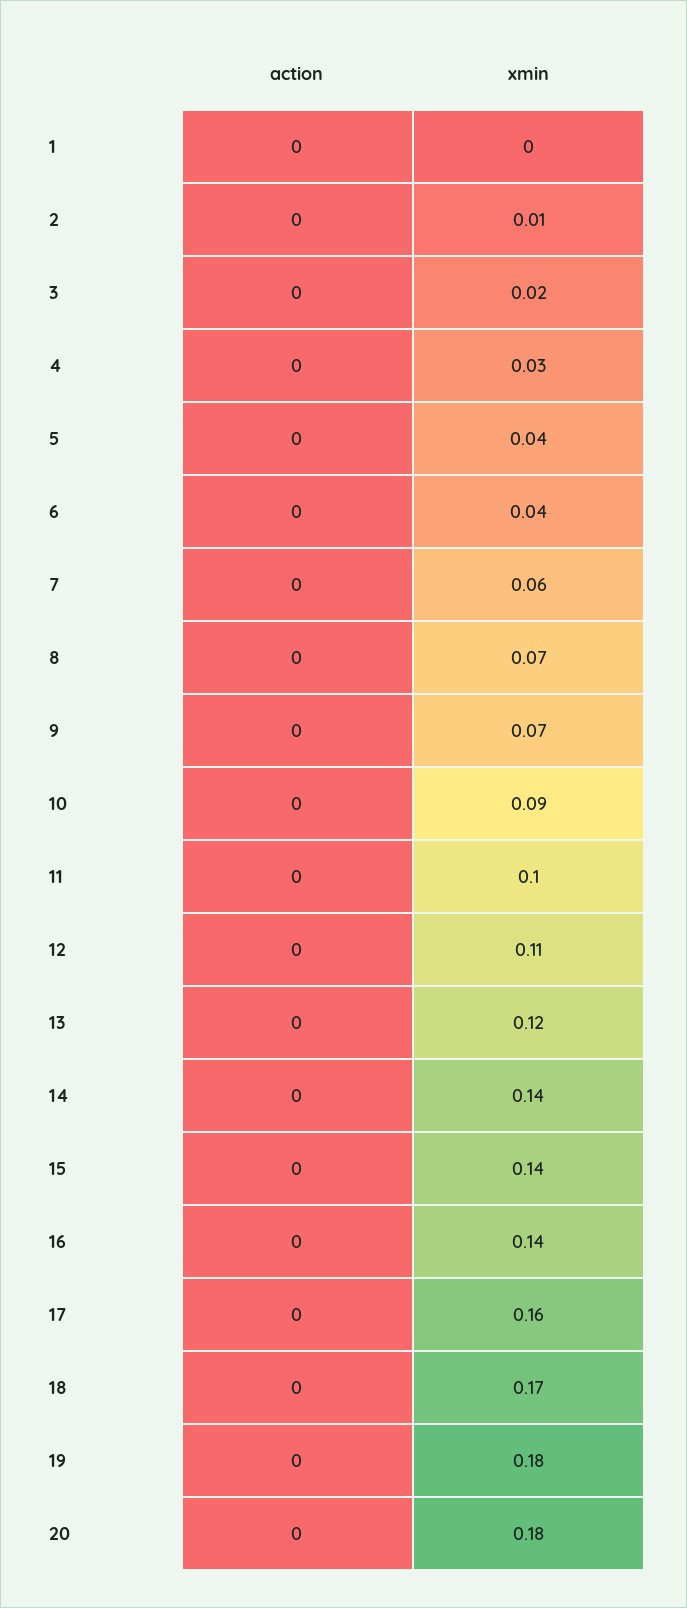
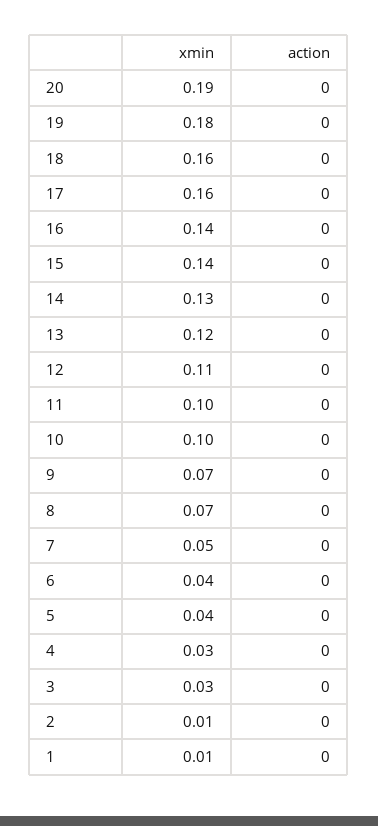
  {
    "action": {
      "1": 0,
      "2": 0,
      "3": 0,
      "4": 0,
      "5": 0,
      "6": 0,
      "7": 0,
      "8": 0,
      "9": 0,
      "10": 0,
      "11": 0,
      "12": 0,
      "13": 0,
      "14": 0,
      "15": 0,
      "16": 0,
      "17": 0,
      "18": 0,
      "19": 0,
      "20": 0
    },
    "xmin": {
-     "1": 0,
+     "1": 0.01,
      "2": 0.01,
-     "3": 0.02,
+     "3": 0.03,
      "4": 0.03,
      "5": 0.04,
      "6": 0.04,
-     "7": 0.06,
+     "7": 0.05,
      "8": 0.07,
      "9": 0.07,
-     "10": 0.09,
+     "10": 0.1,
      "11": 0.1,
      "12": 0.11,
      "13": 0.12,
-     "14": 0.14,
+     "14": 0.13,
      "15": 0.14,
      "16": 0.14,
      "17": 0.16,
-     "18": 0.17,
+     "18": 0.16,
      "19": 0.18,
-     "20": 0.18
+     "20": 0.19
    }
  }

